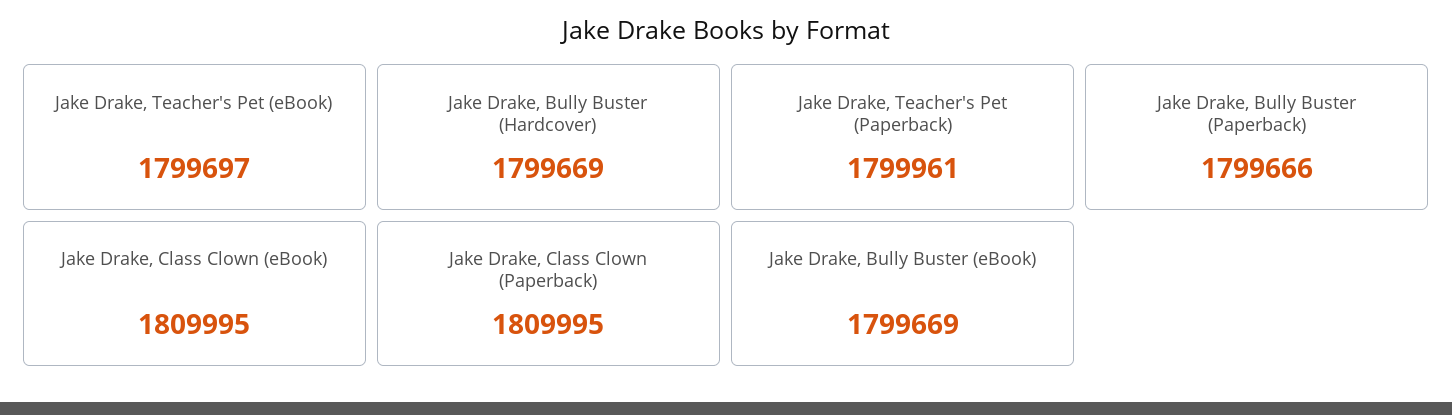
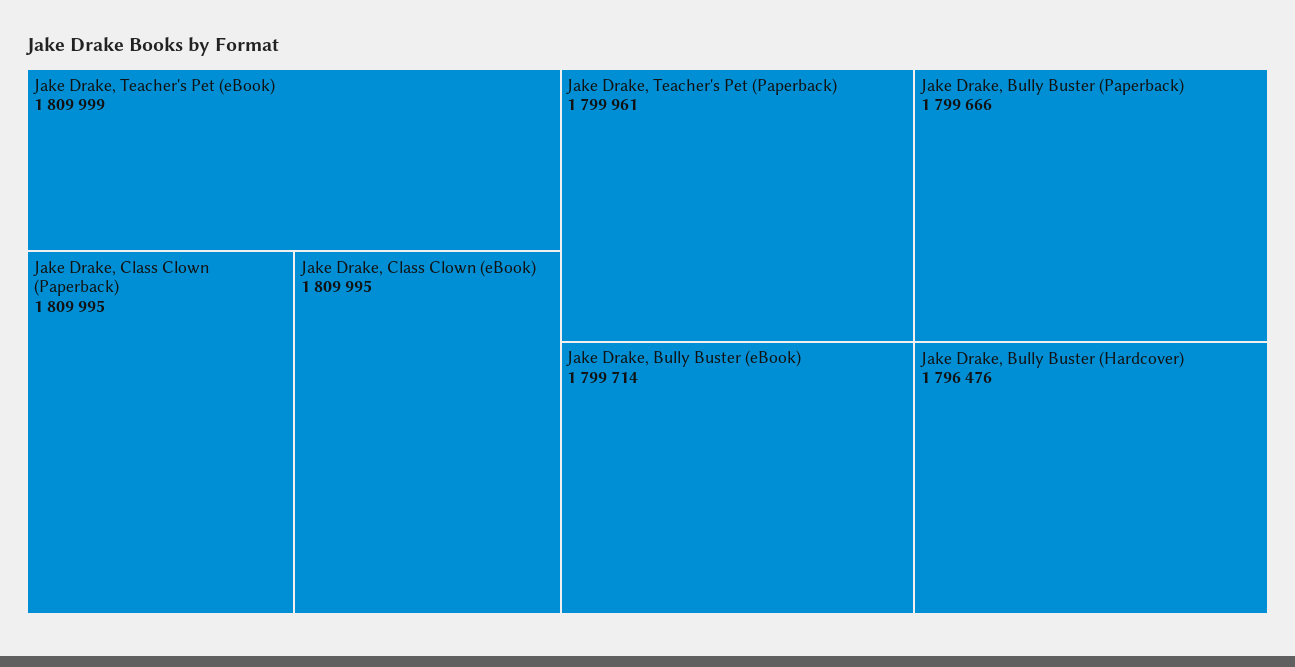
  {
-   "Jake Drake, Teacher's Pet (eBook)": 1799697,
+   "Jake Drake, Teacher's Pet (eBook)": 1809999,
-   "Jake Drake, Bully Buster (Hardcover)": 1799669,
+   "Jake Drake, Bully Buster (Hardcover)": 1796476,
    "Jake Drake, Teacher's Pet (Paperback)": 1799961,
    "Jake Drake, Bully Buster (Paperback)": 1799666,
    "Jake Drake, Class Clown (eBook)": 1809995,
    "Jake Drake, Class Clown (Paperback)": 1809995,
-   "Jake Drake, Bully Buster (eBook)": 1799669
+   "Jake Drake, Bully Buster (eBook)": 1799714
  }

